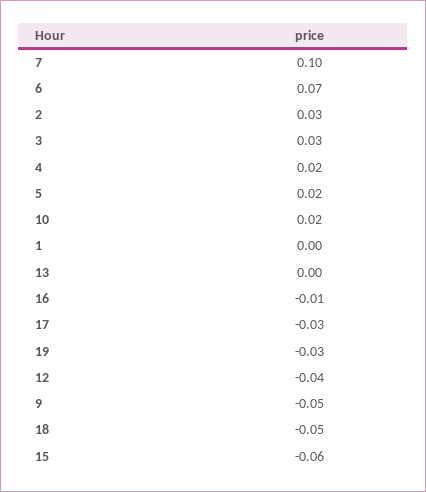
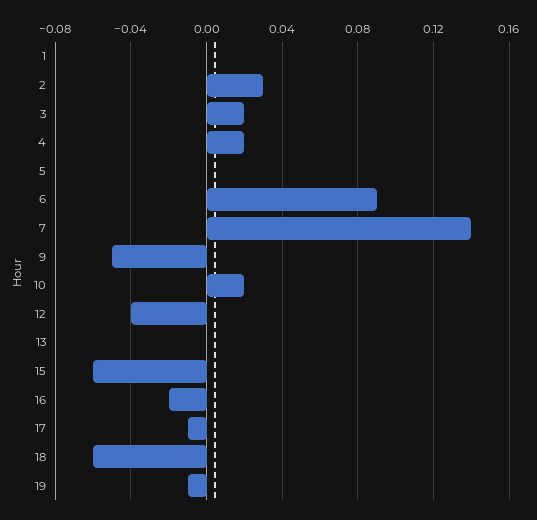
  {
-   "7": 0.1,
+   "7": 0.14,
-   "6": 0.07,
+   "6": 0.09,
    "2": 0.03,
-   "3": 0.03,
+   "3": 0.02,
    "4": 0.02,
-   "5": 0.02,
+   "5": 0,
    "10": 0.02,
    "1": 0,
    "13": 0,
-   "16": -0.01,
+   "16": -0.02,
-   "17": -0.03,
+   "17": -0.01,
-   "19": -0.03,
+   "19": -0.01,
    "12": -0.04,
    "9": -0.05,
-   "18": -0.05,
+   "18": -0.06,
    "15": -0.06
  }

